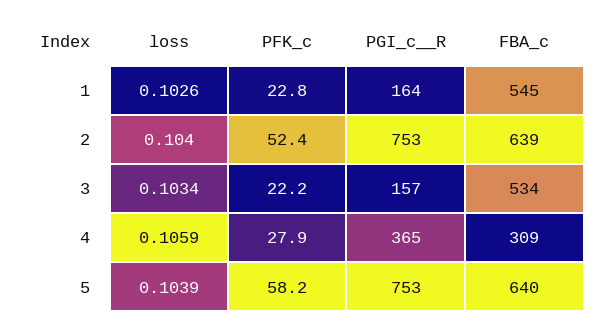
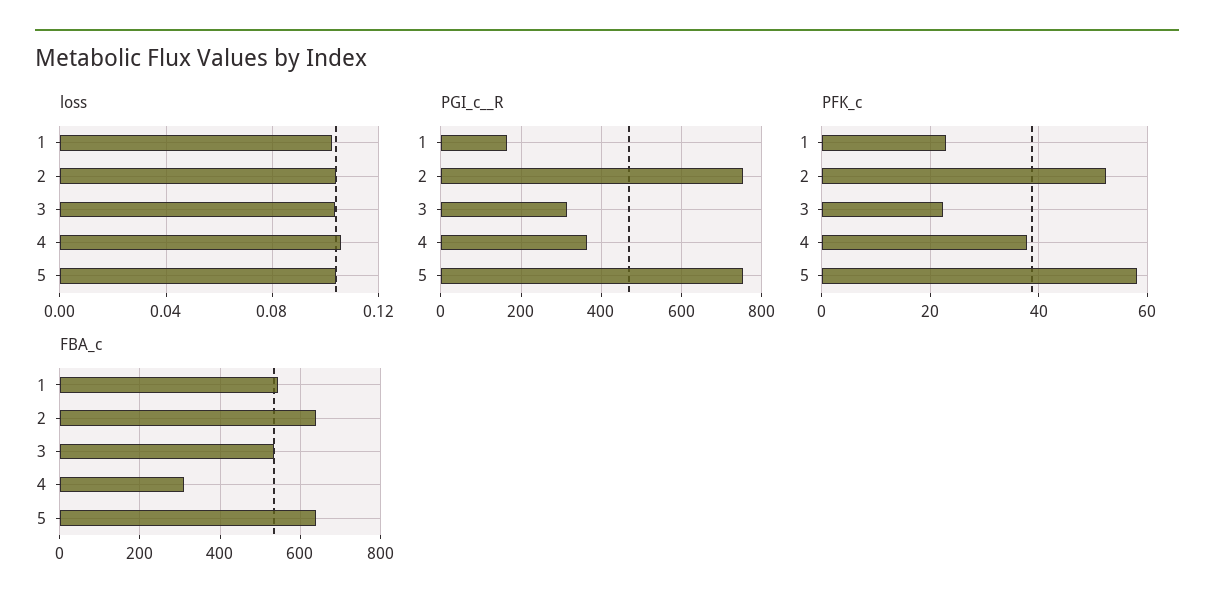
  {
    "loss": {
      "1": 0.1026,
      "2": 0.104,
      "3": 0.1034,
      "4": 0.1059,
      "5": 0.1039
    },
    "PFK_c": {
      "1": 22.8,
      "2": 52.4,
      "3": 22.2,
-     "4": 27.9,
+     "4": 38,
      "5": 58.2
    },
    "PGI_c__R": {
      "1": 164,
      "2": 753,
-     "3": 157,
+     "3": 320,
      "4": 365,
      "5": 753
    },
    "FBA_c": {
      "1": 545,
      "2": 639,
      "3": 534,
      "4": 309,
      "5": 640
    }
  }

